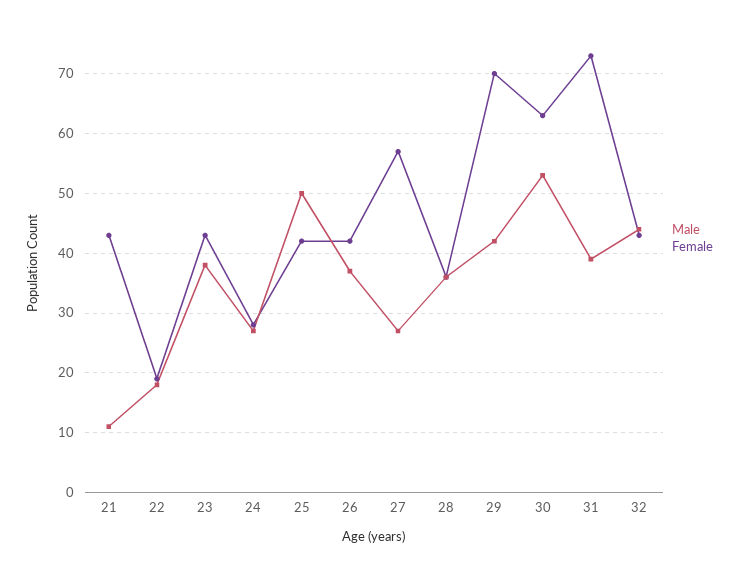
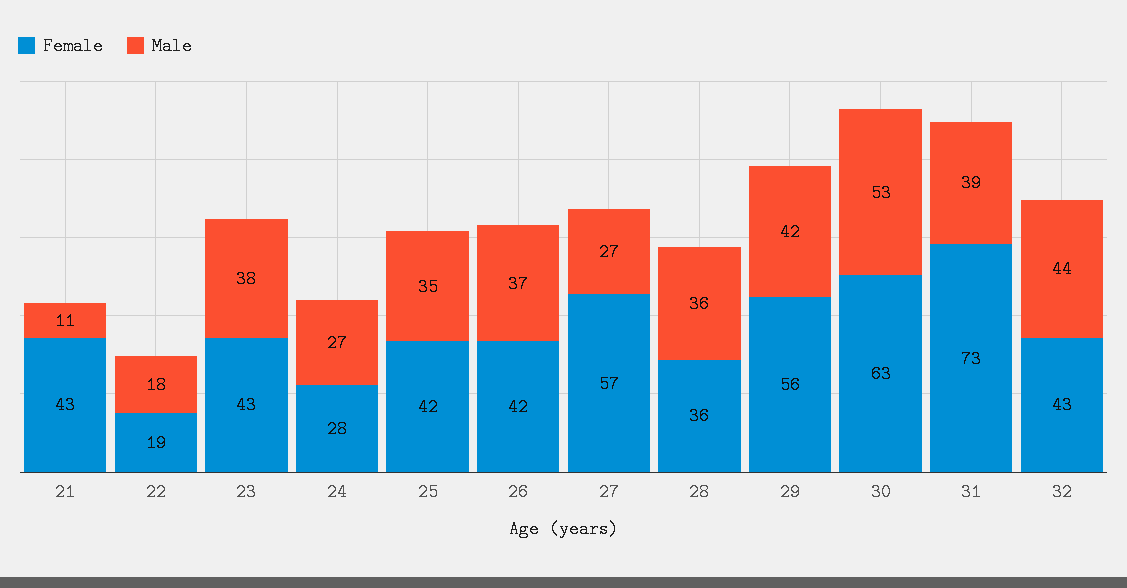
  {
    "Male": {
      "21": 11,
      "22": 18,
      "23": 38,
      "24": 27,
-     "25": 50,
+     "25": 35,
      "26": 37,
      "27": 27,
      "28": 36,
      "29": 42,
      "30": 53,
      "31": 39,
      "32": 44
    },
    "Female": {
      "21": 43,
      "22": 19,
      "23": 43,
      "24": 28,
      "25": 42,
      "26": 42,
      "27": 57,
      "28": 36,
-     "29": 70,
+     "29": 56,
      "30": 63,
      "31": 73,
      "32": 43
    }
  }

